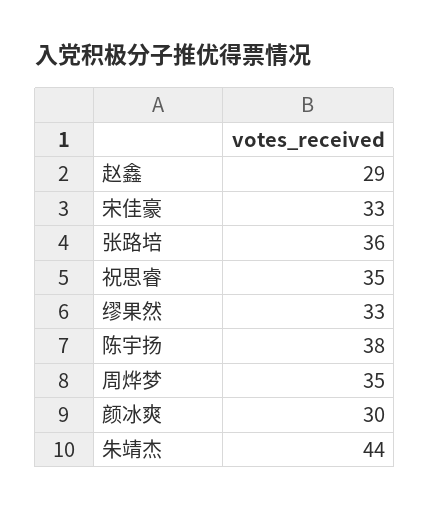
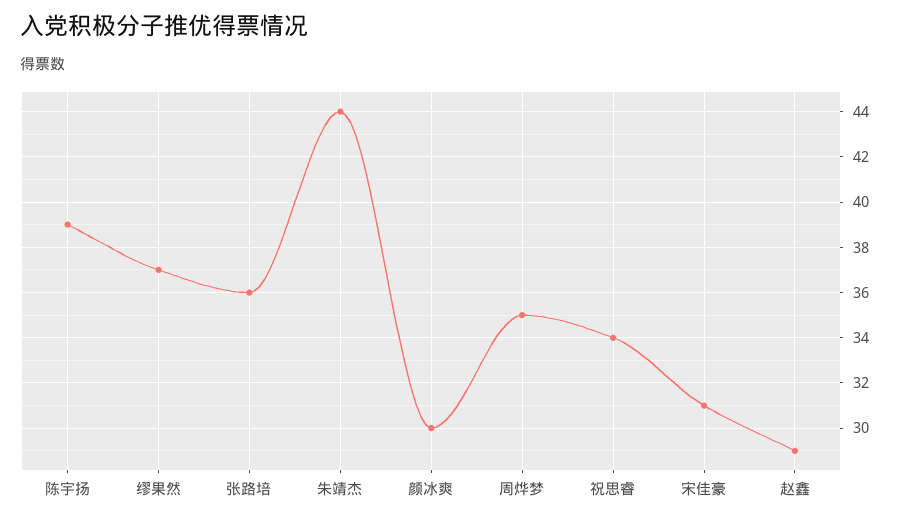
  {
    "赵鑫": 29,
-   "宋佳豪": 33,
+   "宋佳豪": 31,
    "张路培": 36,
-   "祝思睿": 35,
+   "祝思睿": 34,
-   "缪果然": 33,
+   "缪果然": 37,
-   "陈宇扬": 38,
+   "陈宇扬": 39,
    "周烨梦": 35,
    "颜冰爽": 30,
    "朱靖杰": 44
  }

